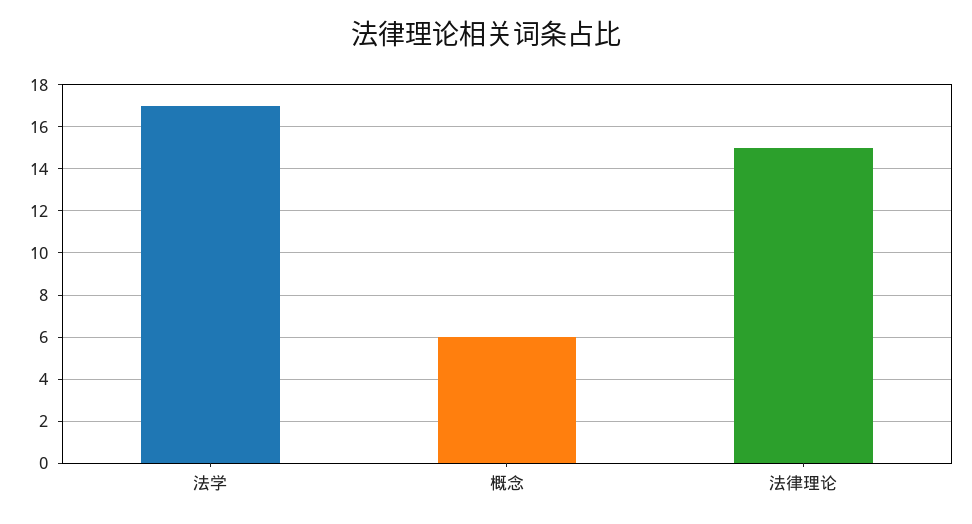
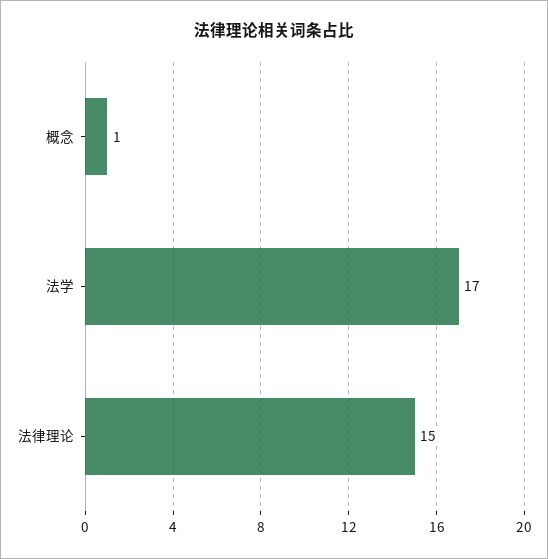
  {
    "法学": 17,
-   "概念": 6,
+   "概念": 1,
    "法律理论": 15
  }

